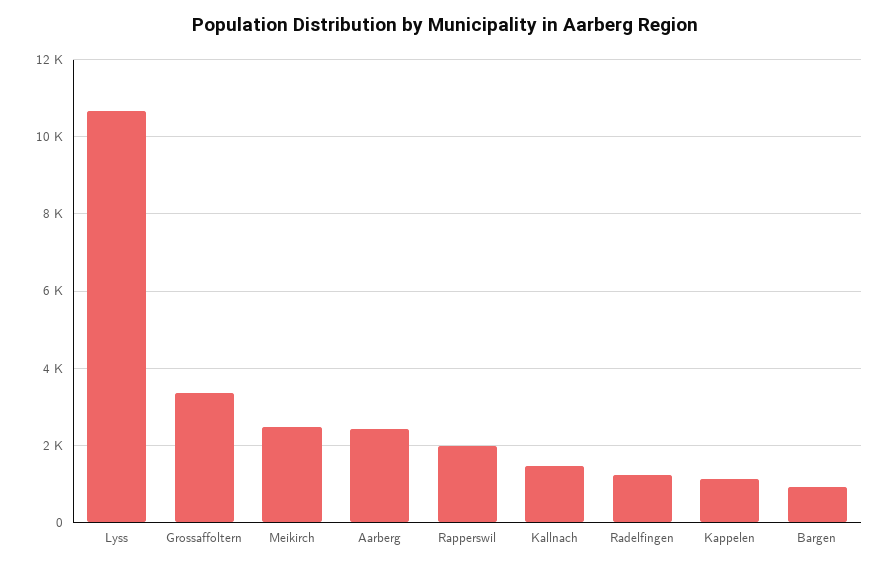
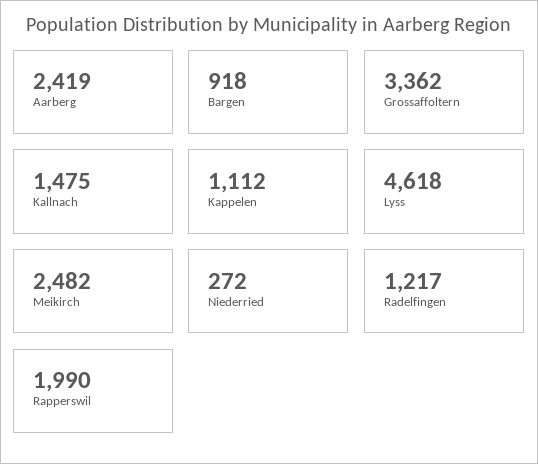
  {
-   "Lyss": 10600,
+   "Lyss": 4618,
    "Grossaffoltern": 3362,
    "Meikirch": 2482,
    "Aarberg": 2419,
    "Rapperswil": 1990,
    "Kallnach": 1475,
    "Radelfingen": 1217,
    "Kappelen": 1112,
-   "Bargen": 918
+   "Bargen": 918,
+   "Niederried": 272
  }

